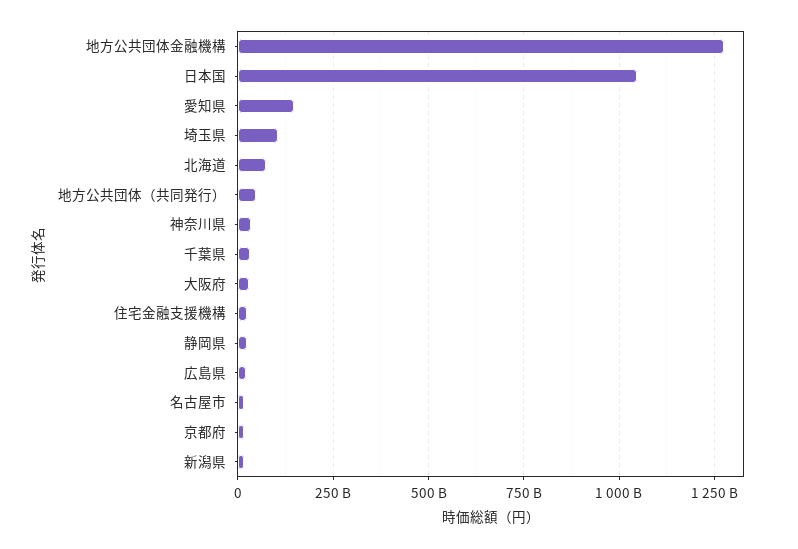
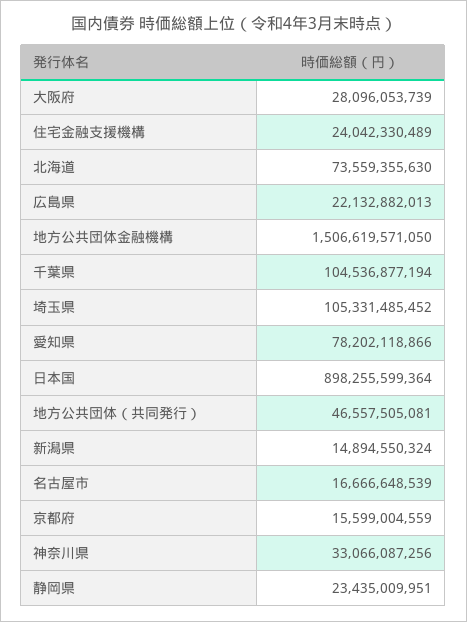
  {
-   "地方公共団体金融機構": 1275000000000,
+   "地方公共団体金融機構": 1506619571050,
-   "日本国": 1050000000000,
+   "日本国": 898255599364,
-   "愛知県": 150000000000,
+   "愛知県": 78202118866,
    "埼玉県": 105331485452,
    "北海道": 73559355630,
    "地方公共団体（共同発行）": 46557505081,
    "神奈川県": 33066087256,
-   "千葉県": 25000000000,
+   "千葉県": 104536877194,
    "大阪府": 28096053739,
    "住宅金融支援機構": 24042330489,
    "静岡県": 23435009951,
    "広島県": 22132882013,
    "名古屋市": 16666648539,
    "京都府": 15599004559,
    "新潟県": 14894550324
  }

